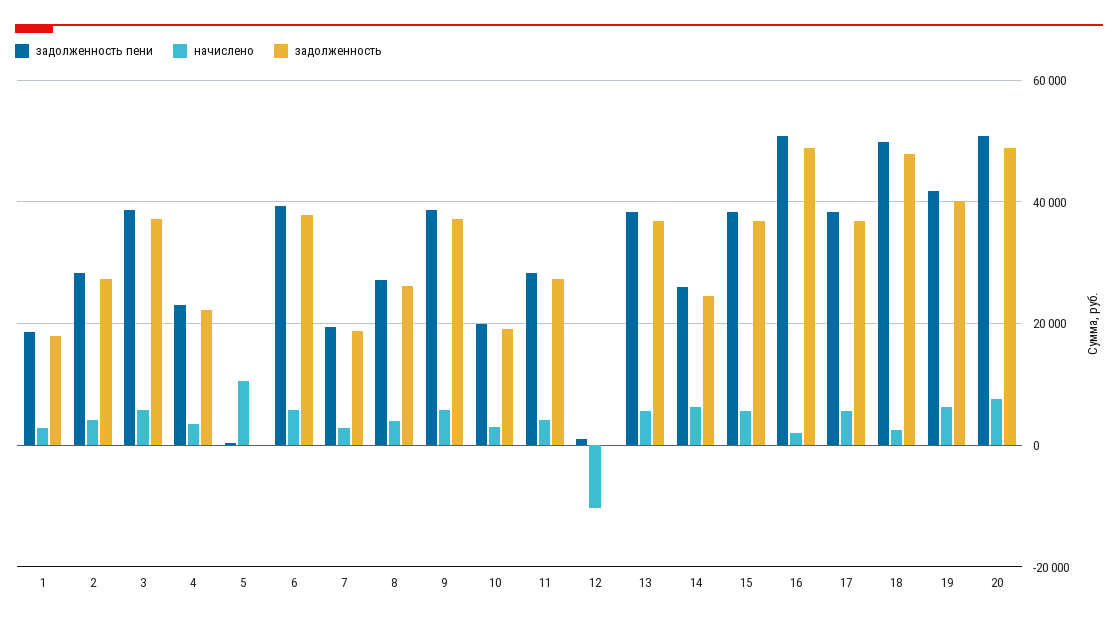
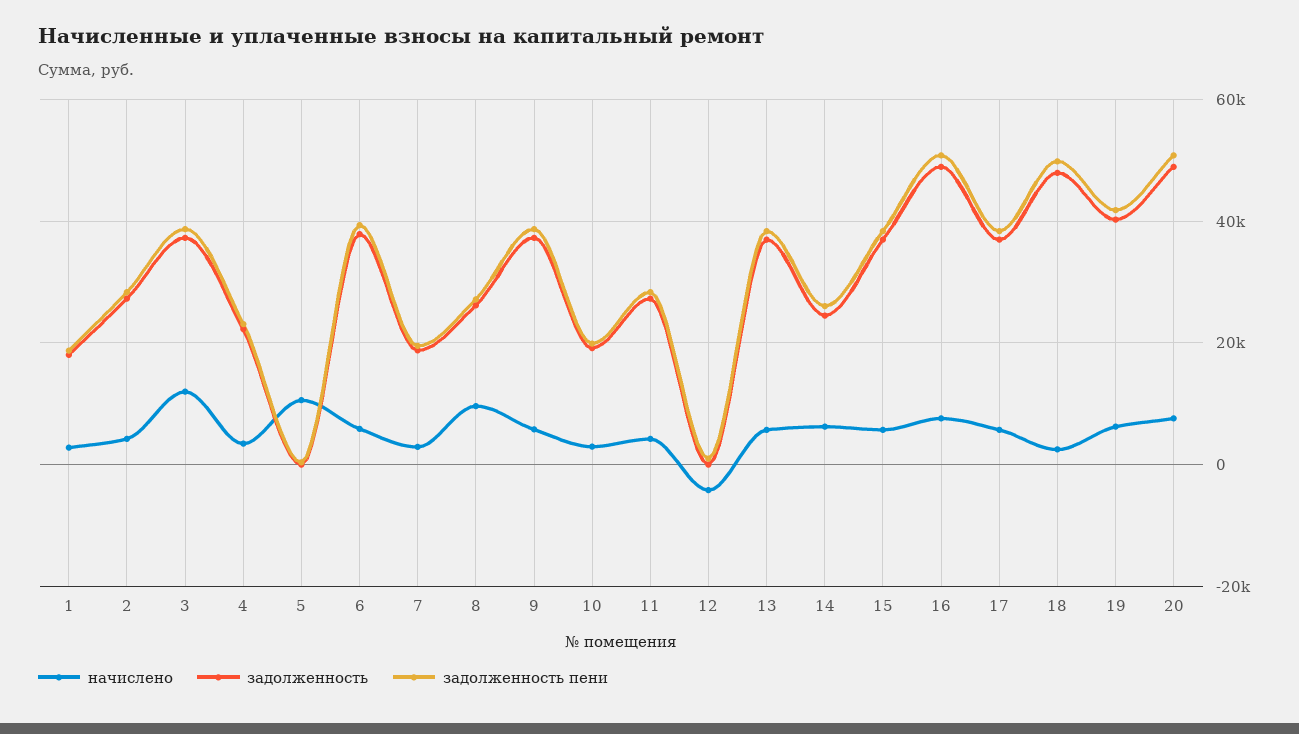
  {
    "задолженность пени": {
      "1": 18000,
      "2": 28000,
      "3": 38000,
      "4": 24000,
      "5": 0,
      "6": 40000,
      "7": 20000,
      "8": 28000,
      "9": 38000,
      "10": 20000,
      "11": 28000,
      "12": 0,
      "13": 38000,
      "14": 26000,
      "15": 38000,
      "16": 50000,
      "17": 38000,
      "18": 50000,
      "19": 42000,
      "20": 50000
    },
    "начислено": {
      "1": 2000,
      "2": 4000,
-     "3": 6000,
+     "3": 12000,
      "4": 4000,
      "5": 10000,
      "6": 6000,
      "7": 2000,
-     "8": 4000,
+     "8": 10000,
      "9": 6000,
      "10": 2000,
      "11": 4000,
-     "12": -10000,
+     "12": -4000,
      "13": 6000,
      "14": 6000,
      "15": 6000,
-     "16": 2000,
+     "16": 8000,
      "17": 6000,
      "18": 2000,
      "19": 6000,
      "20": 8000
    },
    "задолженность": {
      "1": 18000,
      "2": 28000,
      "3": 38000,
      "4": 22000,
      "5": 0,
      "6": 38000,
      "7": 18000,
      "8": 26000,
      "9": 38000,
      "10": 20000,
      "11": 28000,
      "12": 0,
      "13": 36000,
      "14": 24000,
      "15": 36000,
      "16": 48000,
      "17": 36000,
      "18": 48000,
      "19": 40000,
      "20": 48000
    }
  }

